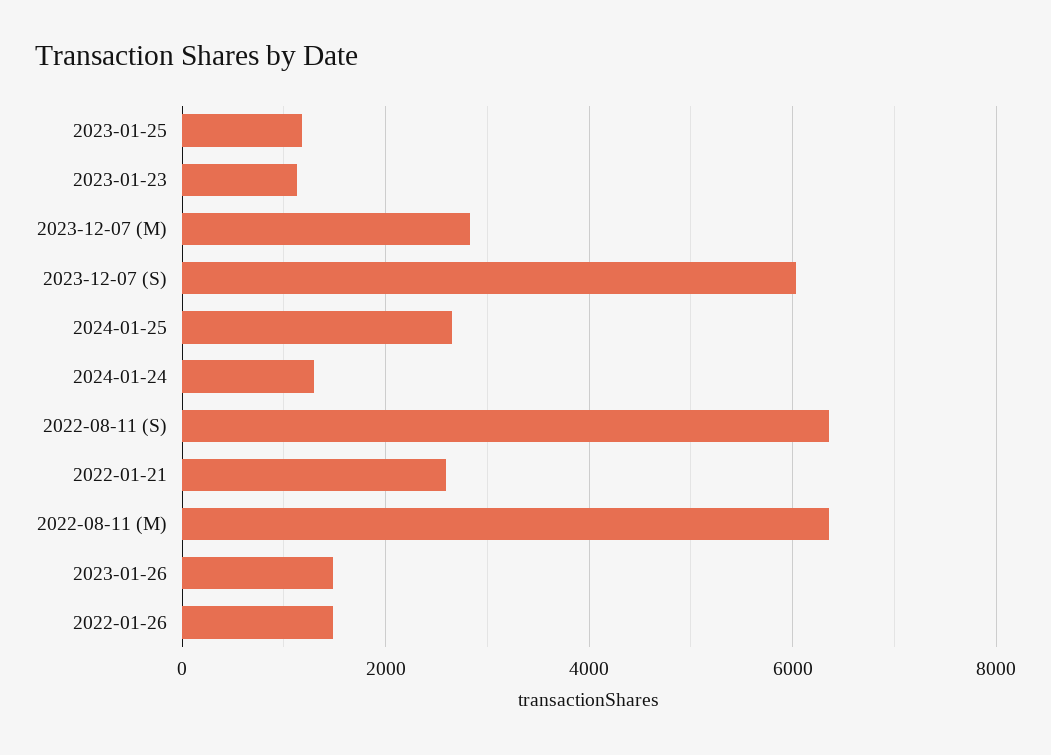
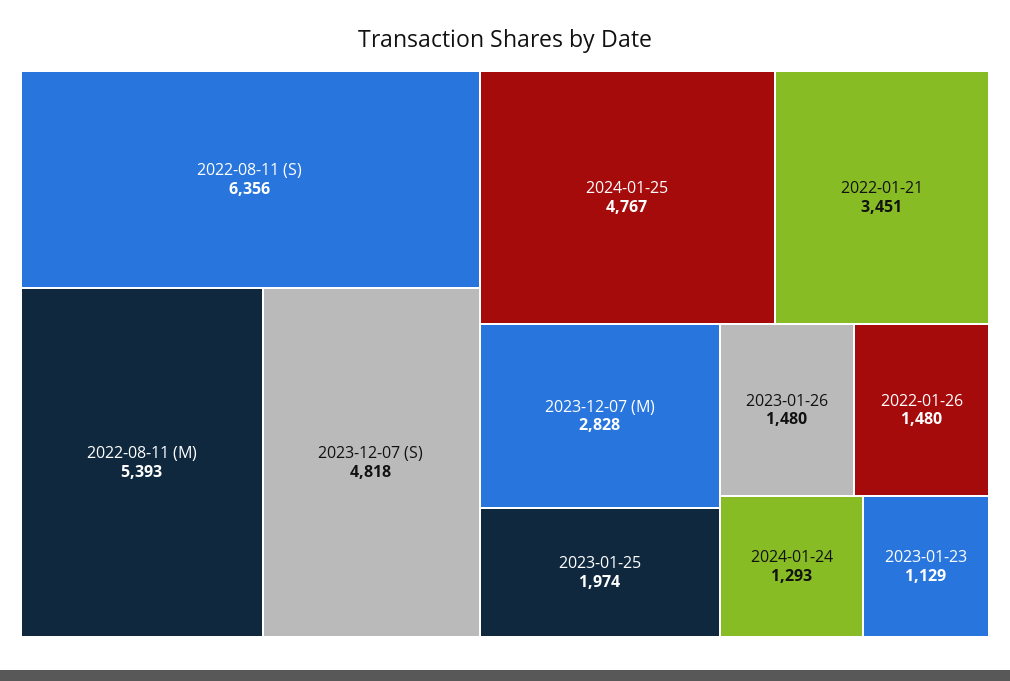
  {
-   "2023-01-25": 1200,
+   "2023-01-25": 1974,
    "2023-01-23": 1129,
    "2023-12-07 (M)": 2828,
-   "2023-12-07 (S)": 6000,
+   "2023-12-07 (S)": 4818,
-   "2024-01-25": 2600,
+   "2024-01-25": 4767,
    "2024-01-24": 1293,
    "2022-08-11 (S)": 6356,
-   "2022-01-21": 2600,
+   "2022-01-21": 3451,
-   "2022-08-11 (M)": 6400,
+   "2022-08-11 (M)": 5393,
    "2023-01-26": 1480,
    "2022-01-26": 1480
  }

